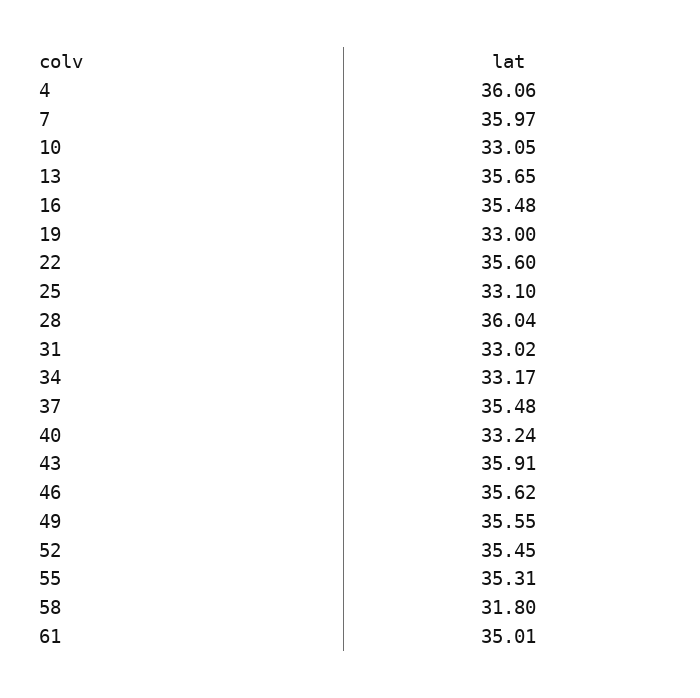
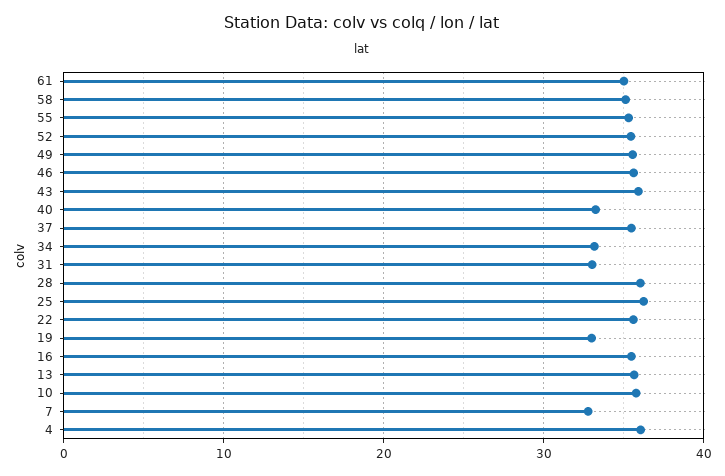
  {
    "4": 36.06,
-   "7": 35.97,
+   "7": 33,
-   "10": 33.05,
+   "10": 36,
    "13": 35.65,
    "16": 35.48,
    "19": 33,
    "22": 35.6,
-   "25": 33.1,
+   "25": 36,
    "28": 36.04,
    "31": 33.02,
    "34": 33.17,
    "37": 35.48,
    "40": 33.24,
    "43": 35.91,
    "46": 35.62,
    "49": 35.55,
    "52": 35.45,
    "55": 35.31,
-   "58": 31.8,
+   "58": 35,
    "61": 35.01
  }

